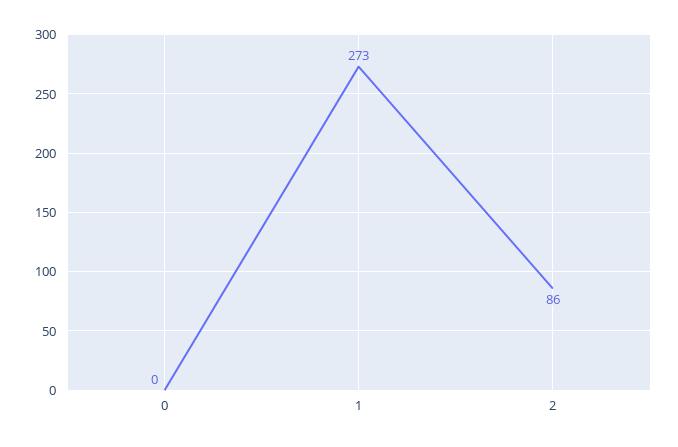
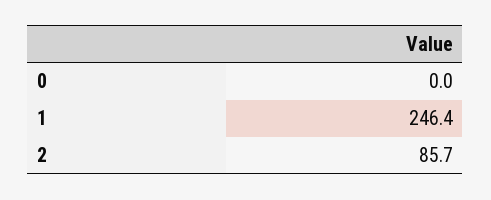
  {
    "0": 0,
-   "1": 273,
+   "1": 246.4,
    "2": 85.7
  }

